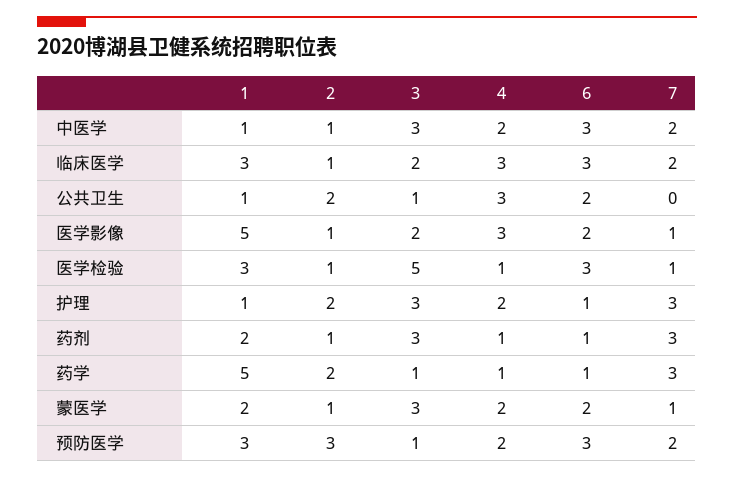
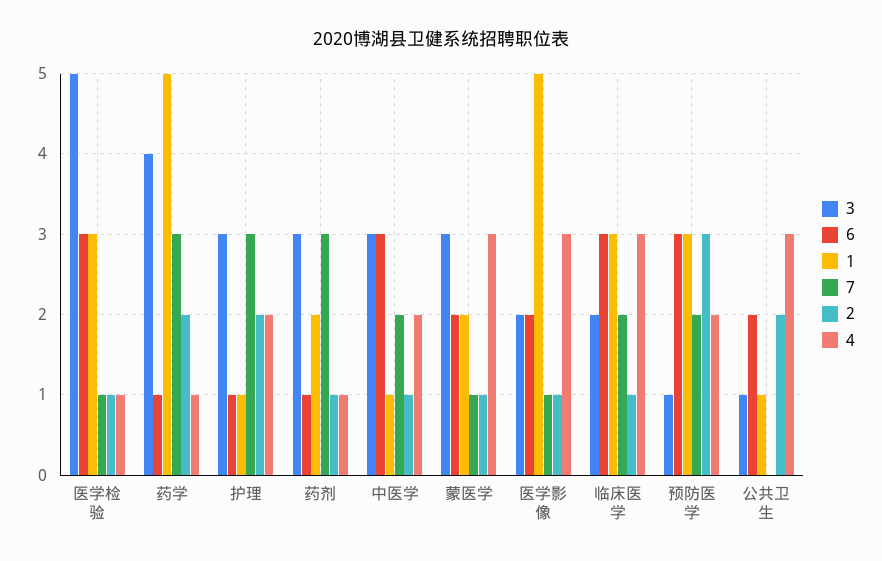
  {
    "1": {
      "中医学": 1,
      "临床医学": 3,
      "公共卫生": 1,
      "医学影像": 5,
      "医学检验": 3,
      "护理": 1,
      "药剂": 2,
      "药学": 5,
      "蒙医学": 2,
      "预防医学": 3
    },
    "2": {
      "中医学": 1,
      "临床医学": 1,
      "公共卫生": 2,
      "医学影像": 1,
      "医学检验": 1,
      "护理": 2,
      "药剂": 1,
      "药学": 2,
      "蒙医学": 1,
      "预防医学": 3
    },
    "3": {
      "中医学": 3,
      "临床医学": 2,
      "公共卫生": 1,
      "医学影像": 2,
      "医学检验": 5,
      "护理": 3,
      "药剂": 3,
-     "药学": 1,
+     "药学": 4,
      "蒙医学": 3,
      "预防医学": 1
    },
    "4": {
      "中医学": 2,
      "临床医学": 3,
      "公共卫生": 3,
      "医学影像": 3,
      "医学检验": 1,
      "护理": 2,
      "药剂": 1,
      "药学": 1,
-     "蒙医学": 2,
+     "蒙医学": 3,
      "预防医学": 2
    },
    "6": {
      "中医学": 3,
      "临床医学": 3,
      "公共卫生": 2,
      "医学影像": 2,
      "医学检验": 3,
      "护理": 1,
      "药剂": 1,
      "药学": 1,
      "蒙医学": 2,
      "预防医学": 3
    },
    "7": {
      "中医学": 2,
      "临床医学": 2,
      "公共卫生": 0,
      "医学影像": 1,
      "医学检验": 1,
      "护理": 3,
      "药剂": 3,
      "药学": 3,
      "蒙医学": 1,
      "预防医学": 2
    }
  }

